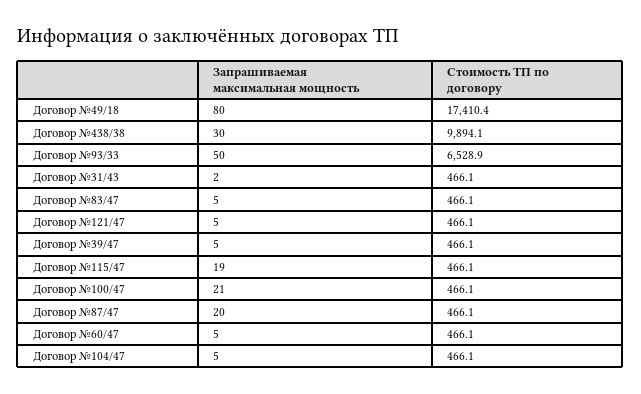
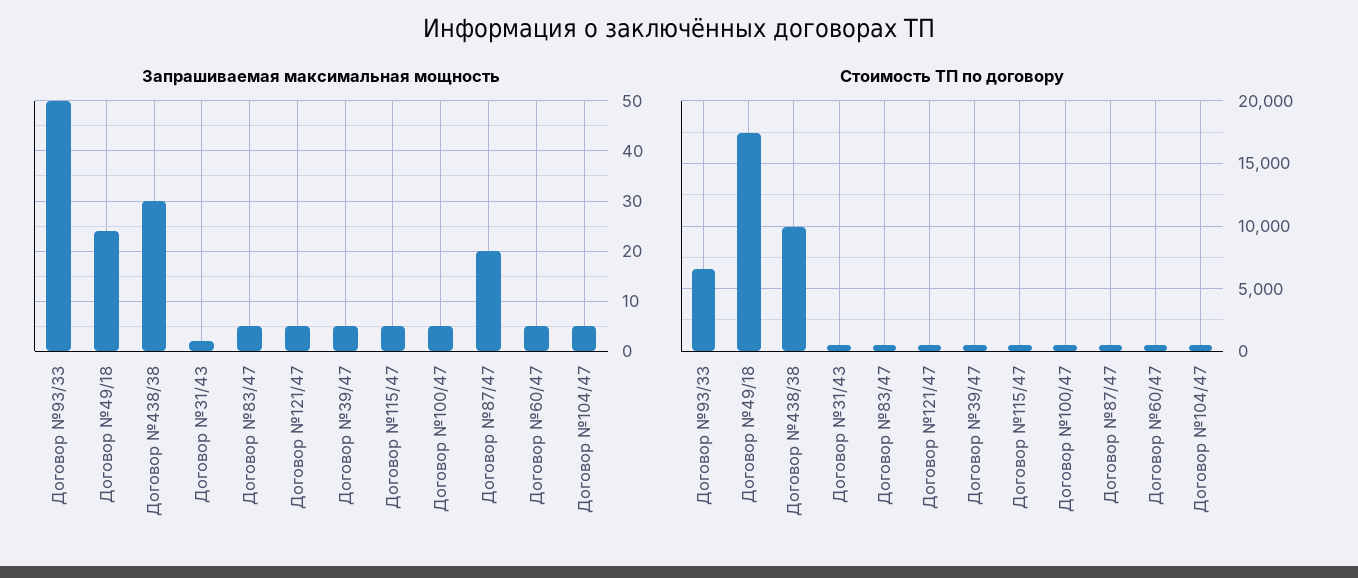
  {
    "Запрашиваемая максимальная мощность": {
-     "Договор №49/18": 80,
+     "Договор №49/18": 25,
      "Договор №438/38": 30,
      "Договор №93/33": 50,
      "Договор №31/43": 2,
      "Договор №83/47": 5,
      "Договор №121/47": 5,
      "Договор №39/47": 5,
-     "Договор №115/47": 19,
+     "Договор №115/47": 5,
-     "Договор №100/47": 21,
+     "Договор №100/47": 5,
      "Договор №87/47": 20,
      "Договор №60/47": 5,
      "Договор №104/47": 5
    },
    "Стоимость ТП по договору": {
      "Договор №49/18": 17410.4,
      "Договор №438/38": 9894.1,
      "Договор №93/33": 6528.9,
      "Договор №31/43": 466.1,
      "Договор №83/47": 466.1,
      "Договор №121/47": 466.1,
      "Договор №39/47": 466.1,
      "Договор №115/47": 466.1,
      "Договор №100/47": 466.1,
      "Договор №87/47": 466.1,
      "Договор №60/47": 466.1,
      "Договор №104/47": 466.1
    }
  }

